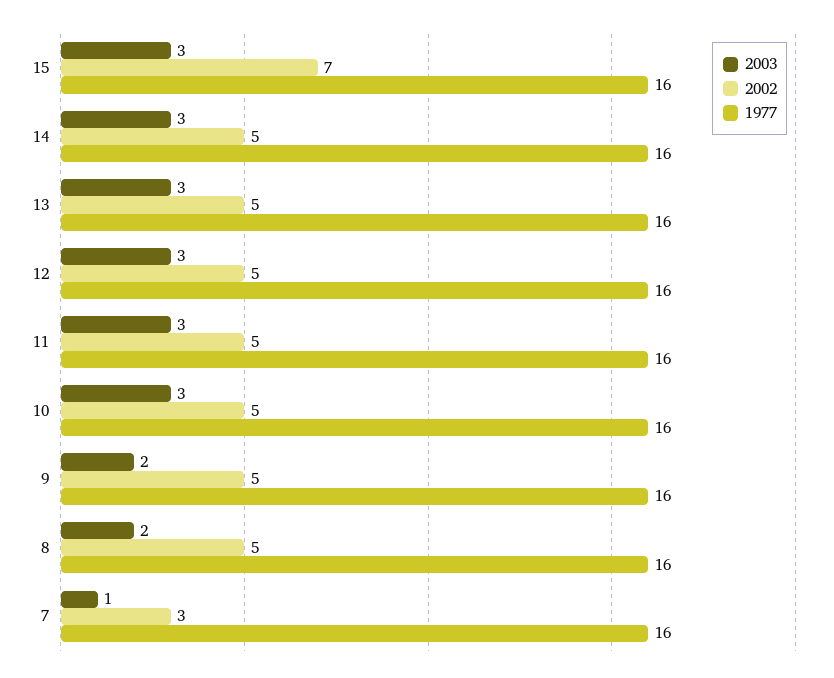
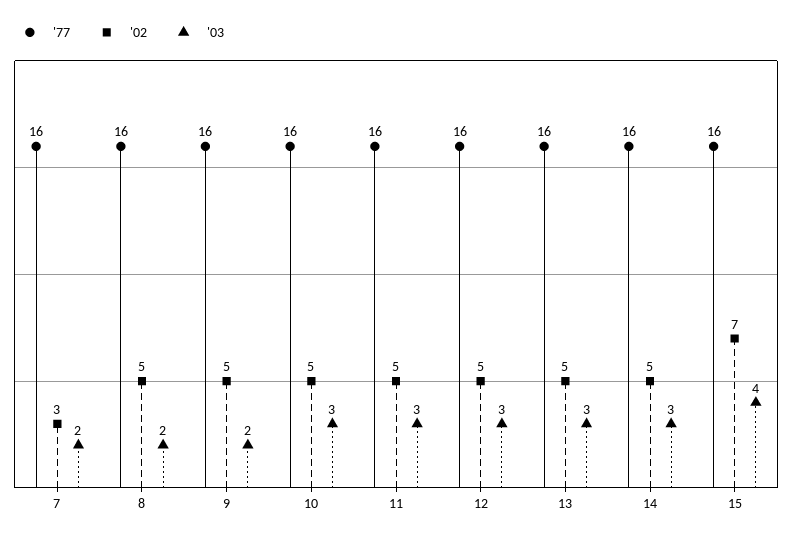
  {
    "2003": {
-     "15": 3,
+     "15": 4,
      "14": 3,
      "13": 3,
      "12": 3,
      "11": 3,
      "10": 3,
      "9": 2,
      "8": 2,
-     "7": 1
+     "7": 2
    },
    "2002": {
      "15": 7,
      "14": 5,
      "13": 5,
      "12": 5,
      "11": 5,
      "10": 5,
      "9": 5,
      "8": 5,
      "7": 3
    },
    "1977": {
      "15": 16,
      "14": 16,
      "13": 16,
      "12": 16,
      "11": 16,
      "10": 16,
      "9": 16,
      "8": 16,
      "7": 16
    }
  }

